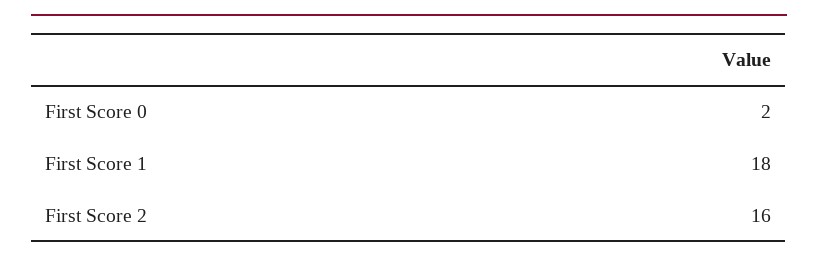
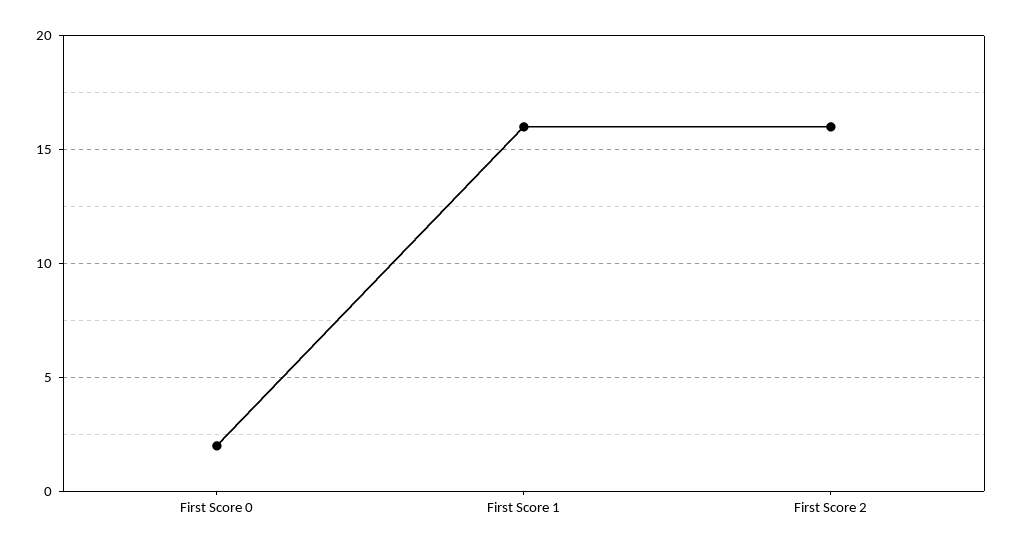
  {
    "First Score 0": 2,
-   "First Score 1": 18,
+   "First Score 1": 16,
    "First Score 2": 16
  }

